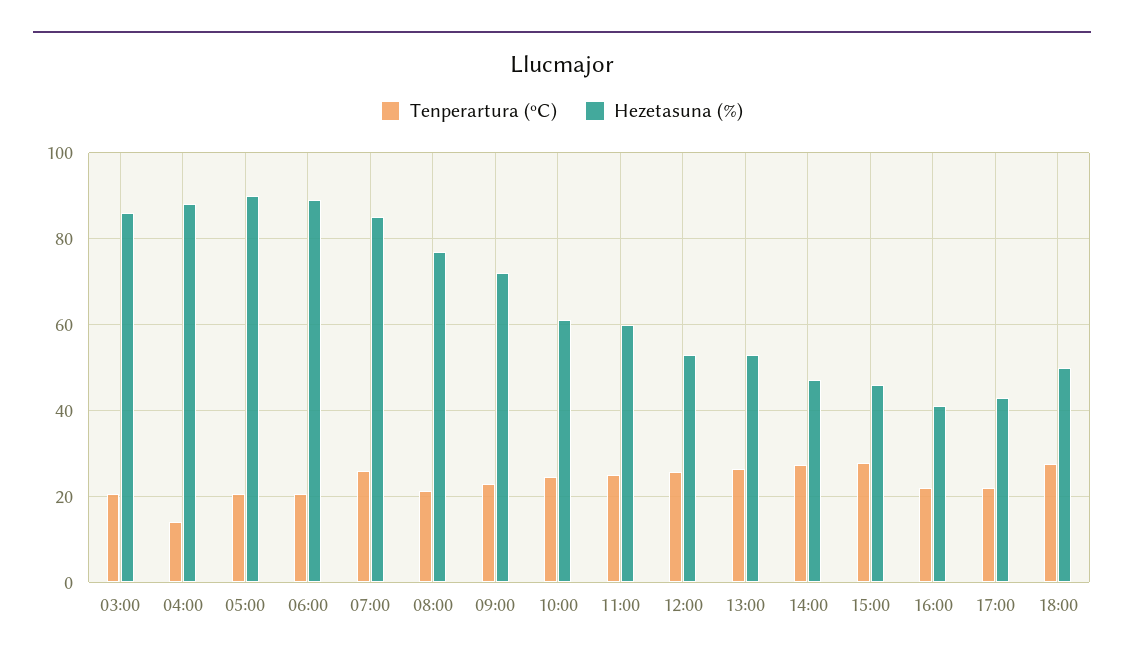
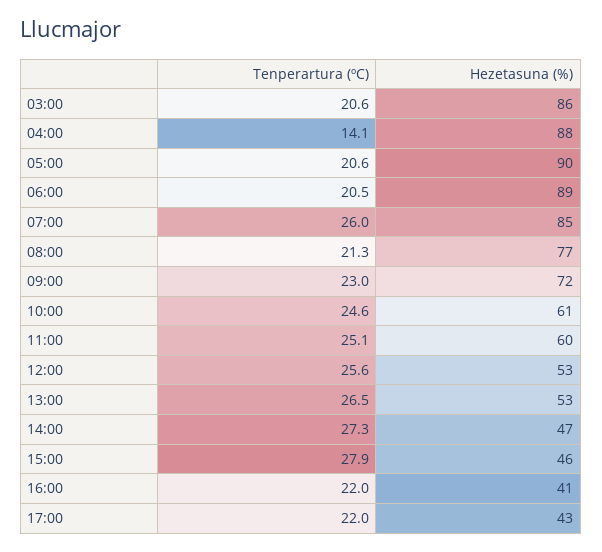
  {
    "Tenperartura (ºC)": {
      "03:00": 20.6,
      "04:00": 14.1,
      "05:00": 20.6,
      "06:00": 20.5,
      "07:00": 26,
      "08:00": 21.3,
      "09:00": 23,
      "10:00": 24.6,
      "11:00": 25.1,
      "12:00": 25.6,
      "13:00": 26.5,
      "14:00": 27.3,
      "15:00": 27.9,
      "16:00": 22,
-     "17:00": 22,
+     "17:00": 22
-     "18:00": 28
    },
    "Hezetasuna (%)": {
      "03:00": 86,
      "04:00": 88,
      "05:00": 90,
      "06:00": 89,
      "07:00": 85,
      "08:00": 77,
      "09:00": 72,
      "10:00": 61,
      "11:00": 60,
      "12:00": 53,
      "13:00": 53,
      "14:00": 47,
      "15:00": 46,
      "16:00": 41,
-     "17:00": 43,
+     "17:00": 43
-     "18:00": 50
    }
  }

